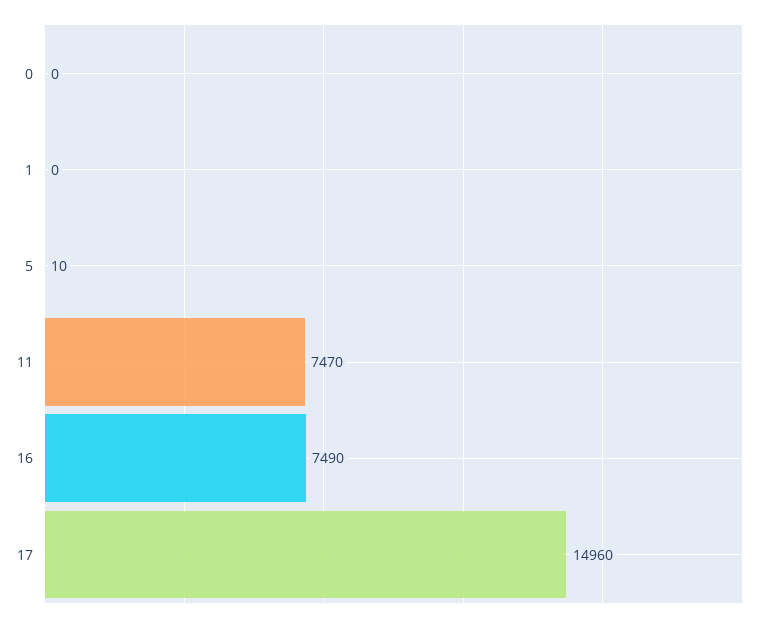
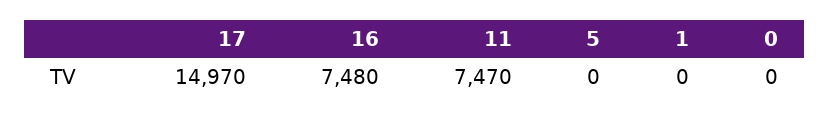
  {
    "0": 0,
    "1": 0,
-   "5": 10,
+   "5": 0,
    "11": 7470,
-   "16": 7490,
+   "16": 7480,
-   "17": 14960
+   "17": 14970
  }

